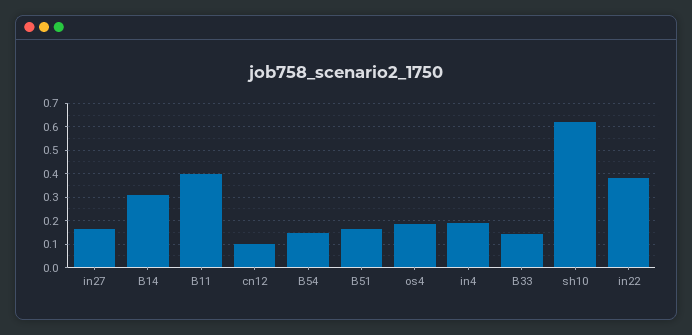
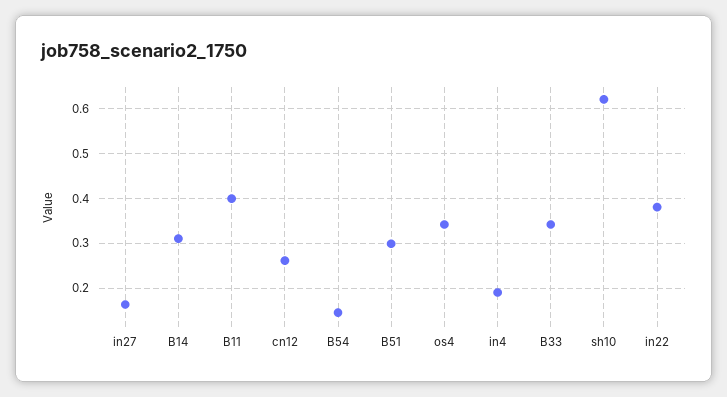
  {
    "in27": 0.16,
    "B14": 0.32,
    "B11": 0.4,
-   "cn12": 0.1,
+   "cn12": 0.26,
    "B54": 0.14,
-   "B51": 0.15,
+   "B51": 0.3,
-   "os4": 0.2,
+   "os4": 0.34,
    "in4": 0.2,
-   "B33": 0.15,
+   "B33": 0.34,
    "sh10": 0.62,
    "in22": 0.38
  }

